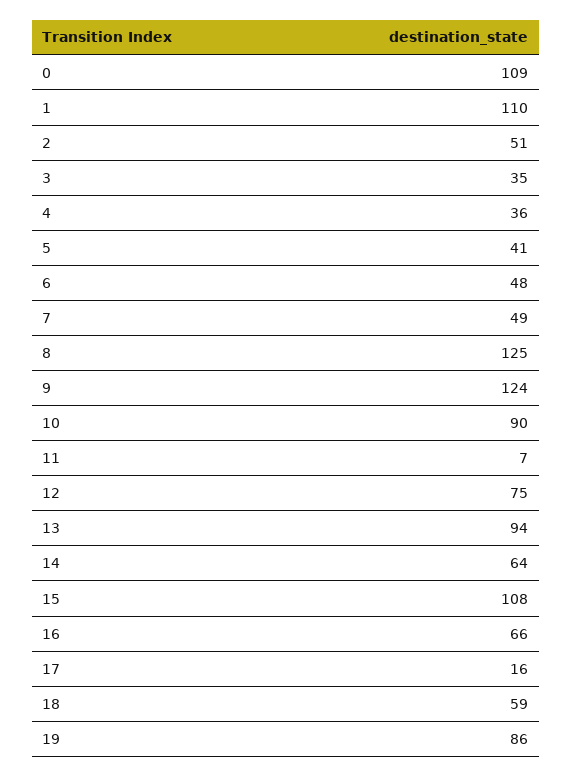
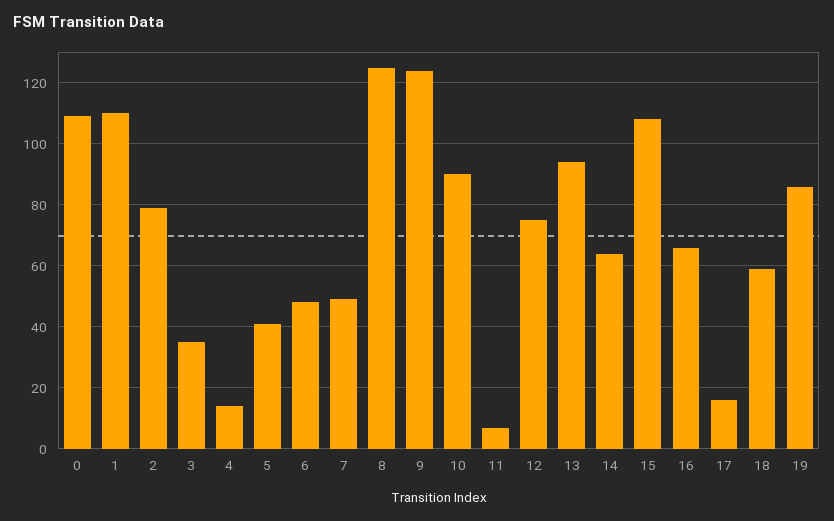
  {
    "0": 109,
    "1": 110,
-   "2": 51,
+   "2": 80,
    "3": 35,
-   "4": 36,
+   "4": 15,
    "5": 41,
    "6": 48,
    "7": 49,
    "8": 125,
    "9": 124,
    "10": 90,
    "11": 7,
    "12": 75,
    "13": 94,
    "14": 64,
    "15": 108,
    "16": 66,
    "17": 16,
    "18": 59,
    "19": 86
  }

